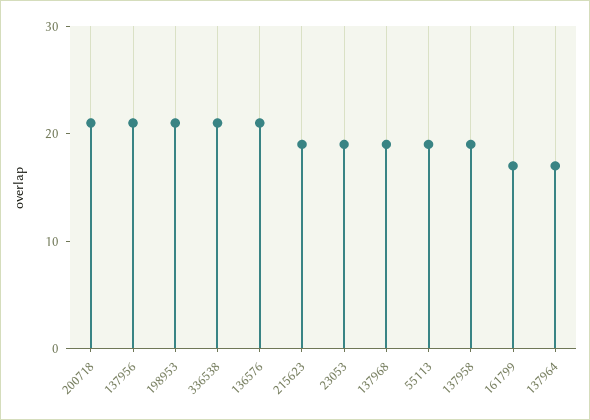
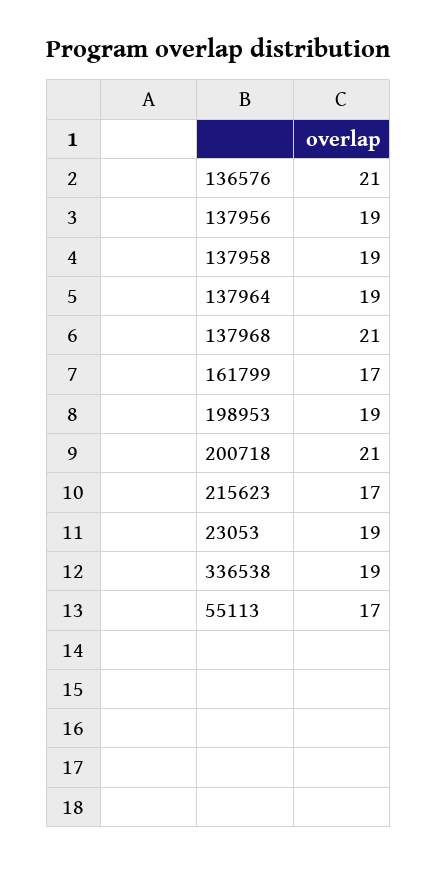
  {
    "200718": 21,
-   "137956": 21,
+   "137956": 19,
-   "198953": 21,
+   "198953": 19,
-   "336538": 21,
+   "336538": 19,
    "136576": 21,
-   "215623": 19,
+   "215623": 17,
    "23053": 19,
-   "137968": 19,
+   "137968": 21,
-   "55113": 19,
+   "55113": 17,
    "137958": 19,
    "161799": 17,
-   "137964": 17
+   "137964": 19
  }

